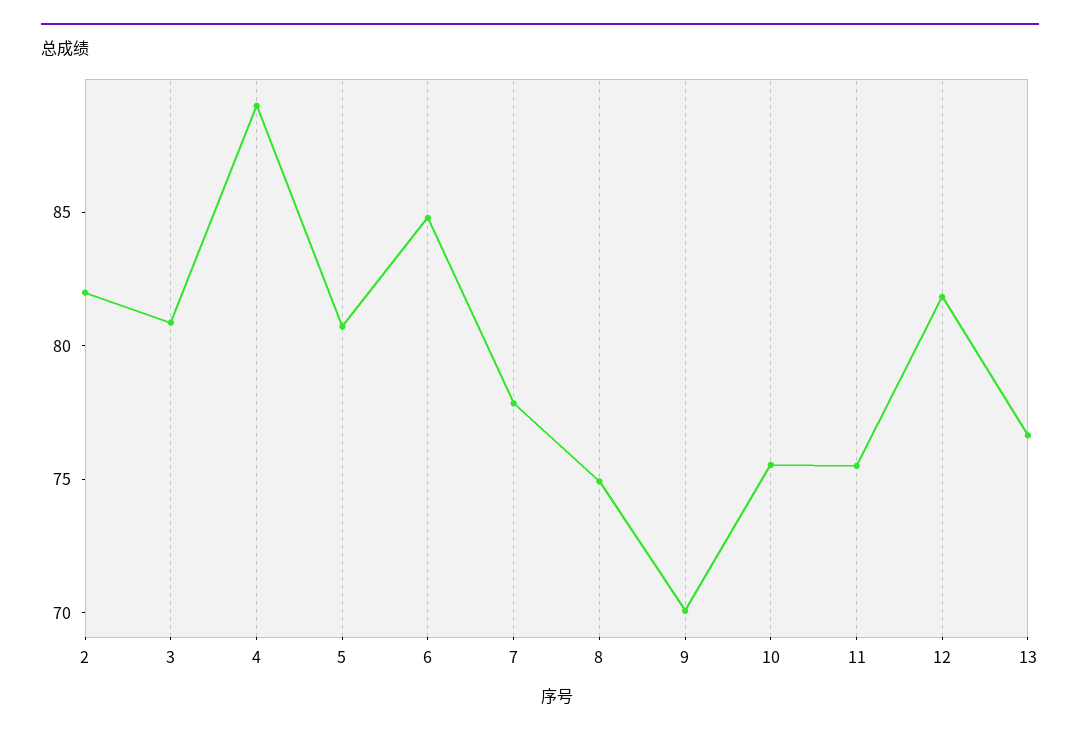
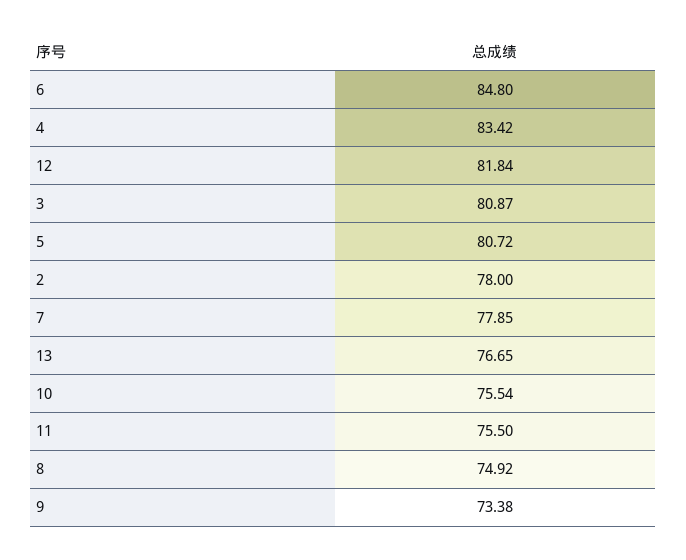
  {
-   "2": 82,
+   "2": 78,
    "3": 80.87,
-   "4": 89,
+   "4": 83.42,
    "5": 80.72,
    "6": 84.8,
    "7": 77.85,
    "8": 74.92,
-   "9": 70,
+   "9": 73.38,
    "10": 75.54,
    "11": 75.5,
    "12": 81.84,
    "13": 76.65
  }

